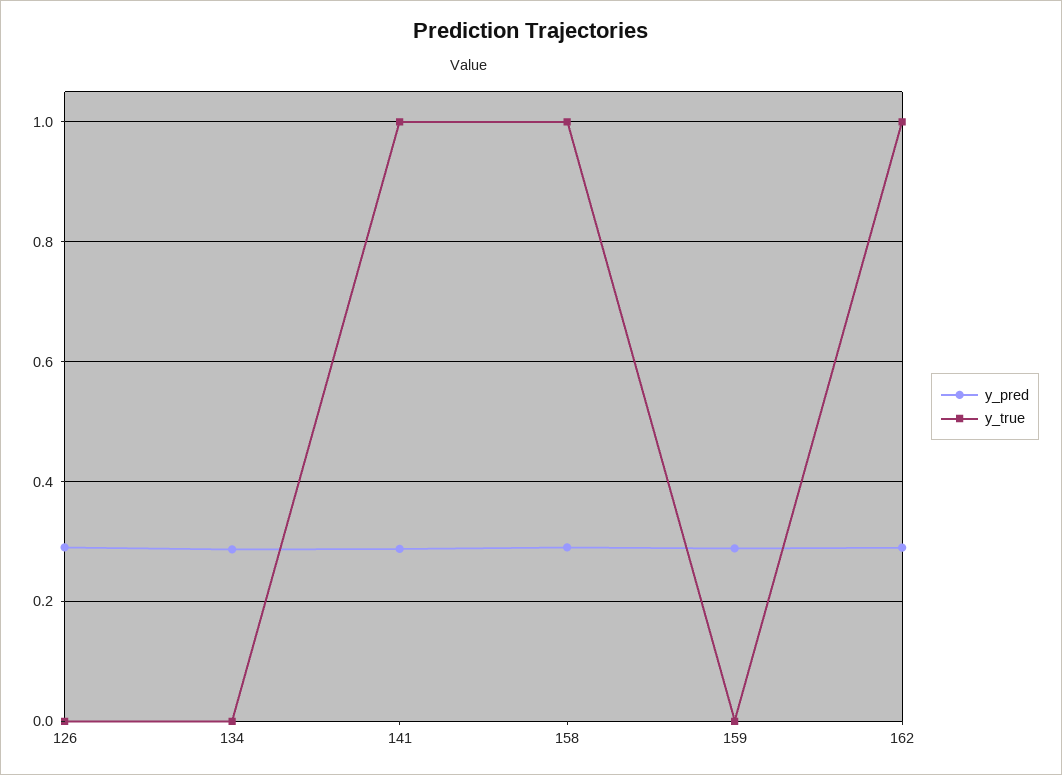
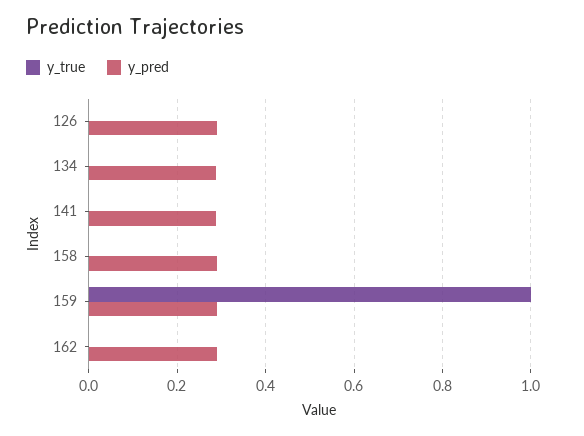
  {
    "y_pred": {
      "126": 0.3,
      "134": 0.28,
      "141": 0.28,
      "158": 0.3,
      "159": 0.28,
      "162": 0.28
    },
    "y_true": {
      "126": 0,
      "134": 0,
-     "141": 1,
+     "141": 0,
-     "158": 1,
+     "158": 0,
-     "159": 0,
+     "159": 1,
-     "162": 1
+     "162": 0
    }
  }

